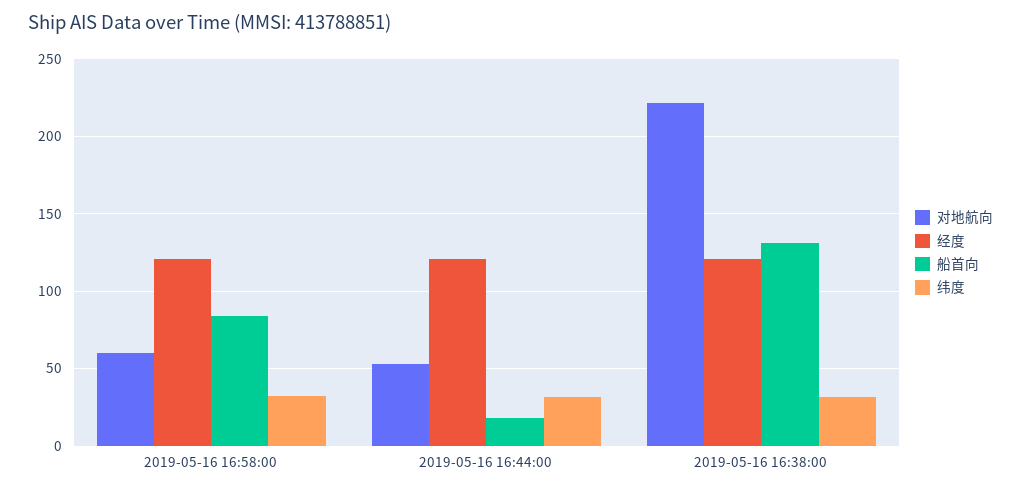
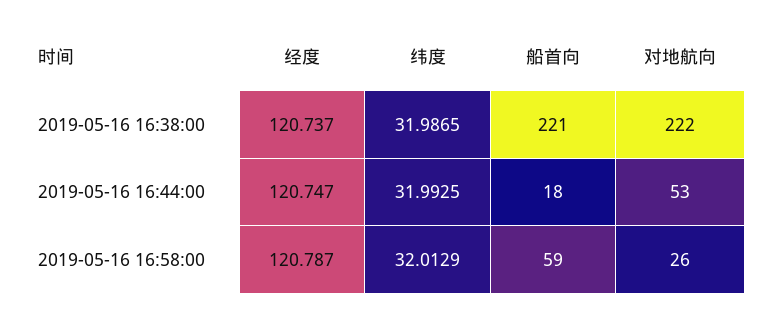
  {
    "对地航向": {
-     "2019-05-16 16:58:00": 60,
+     "2019-05-16 16:58:00": 26,
      "2019-05-16 16:44:00": 53,
      "2019-05-16 16:38:00": 222
    },
    "经度": {
      "2019-05-16 16:58:00": 120.787,
      "2019-05-16 16:44:00": 120.747,
      "2019-05-16 16:38:00": 120.737
    },
    "船首向": {
-     "2019-05-16 16:58:00": 85,
+     "2019-05-16 16:58:00": 59,
      "2019-05-16 16:44:00": 18,
-     "2019-05-16 16:38:00": 130
+     "2019-05-16 16:38:00": 221
    },
    "纬度": {
      "2019-05-16 16:58:00": 32.0129,
      "2019-05-16 16:44:00": 31.9925,
      "2019-05-16 16:38:00": 31.9865
    }
  }

